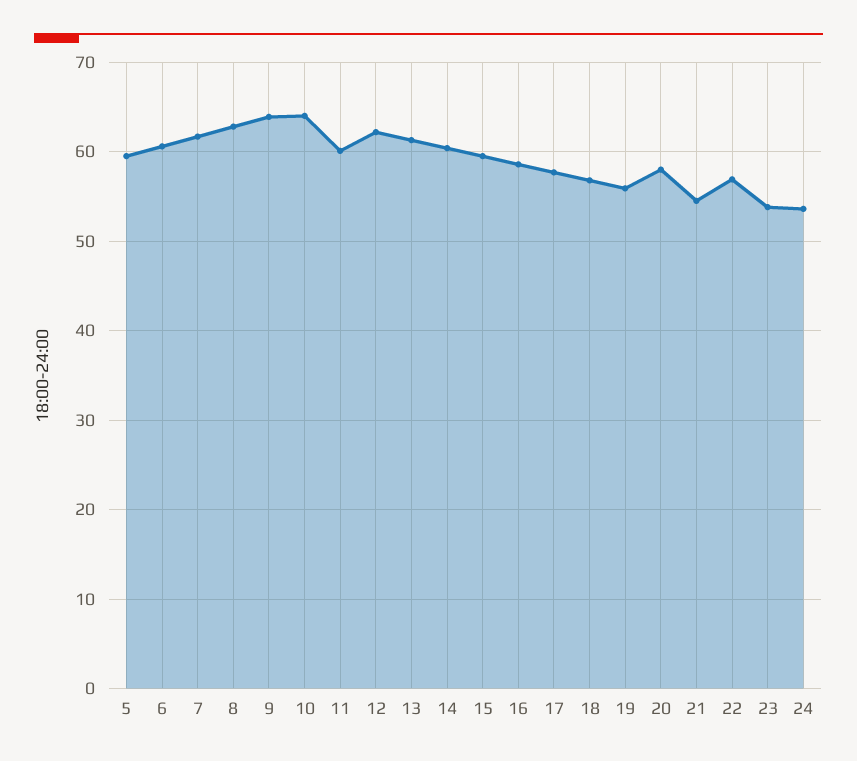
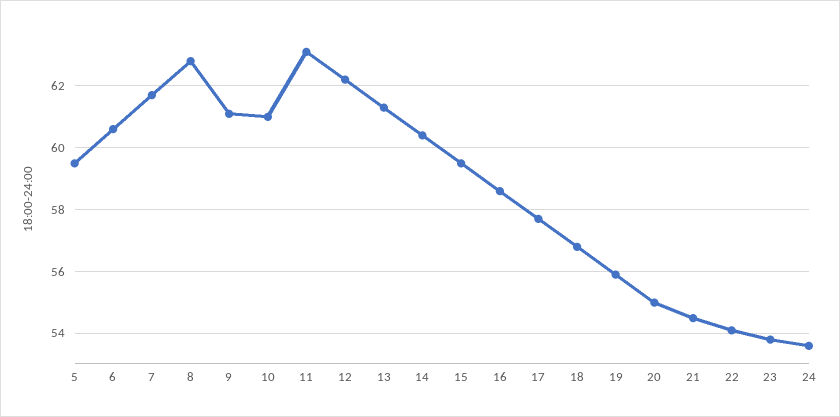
  {
    "5": 59.5,
    "6": 60.5,
    "7": 61.5,
    "8": 63,
-   "9": 64,
+   "9": 61,
-   "10": 64,
+   "10": 61,
-   "11": 60,
+   "11": 63,
    "12": 62,
    "13": 61.5,
    "14": 60.5,
    "15": 59.5,
    "16": 58.5,
    "17": 57.5,
    "18": 57,
    "19": 56,
-   "20": 58,
+   "20": 55,
    "21": 54.5,
-   "22": 57,
+   "22": 54,
    "23": 54,
    "24": 53.5
  }

